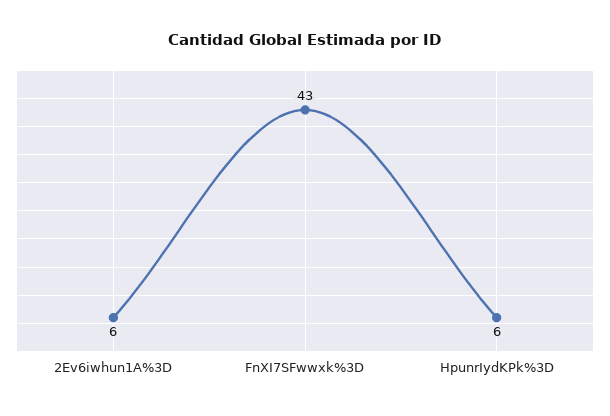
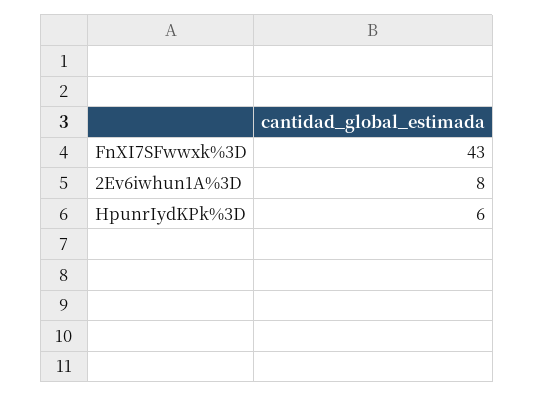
  {
-   "2Ev6iwhun1A%3D": 6,
+   "2Ev6iwhun1A%3D": 8,
    "FnXI7SFwwxk%3D": 43,
    "HpunrIydKPk%3D": 6
  }

